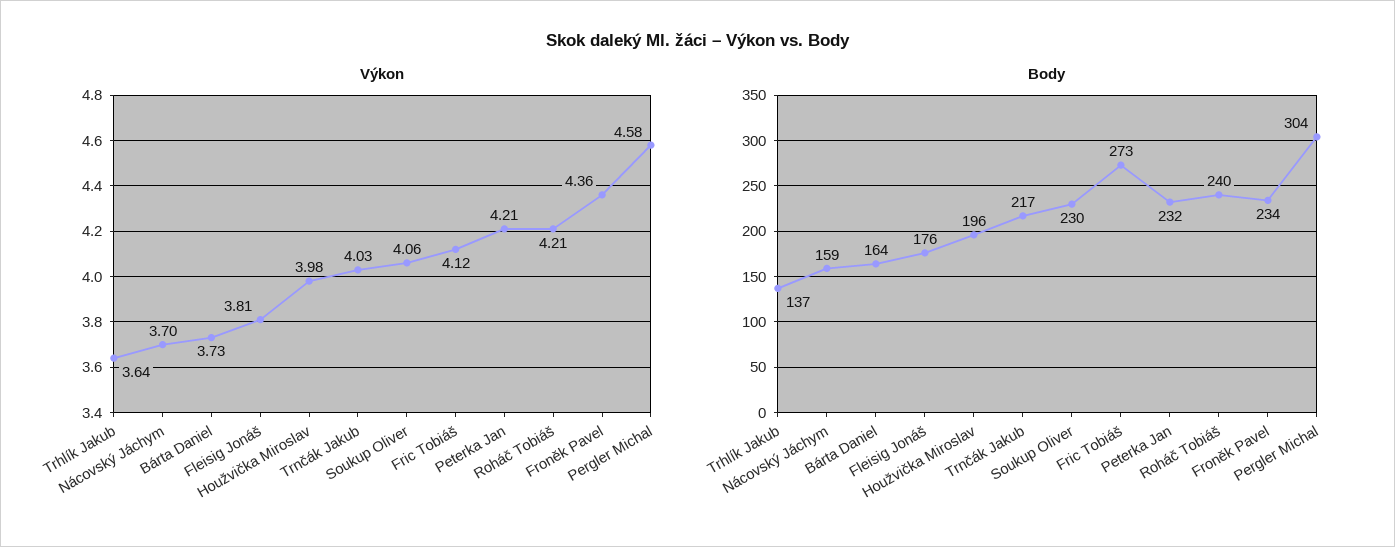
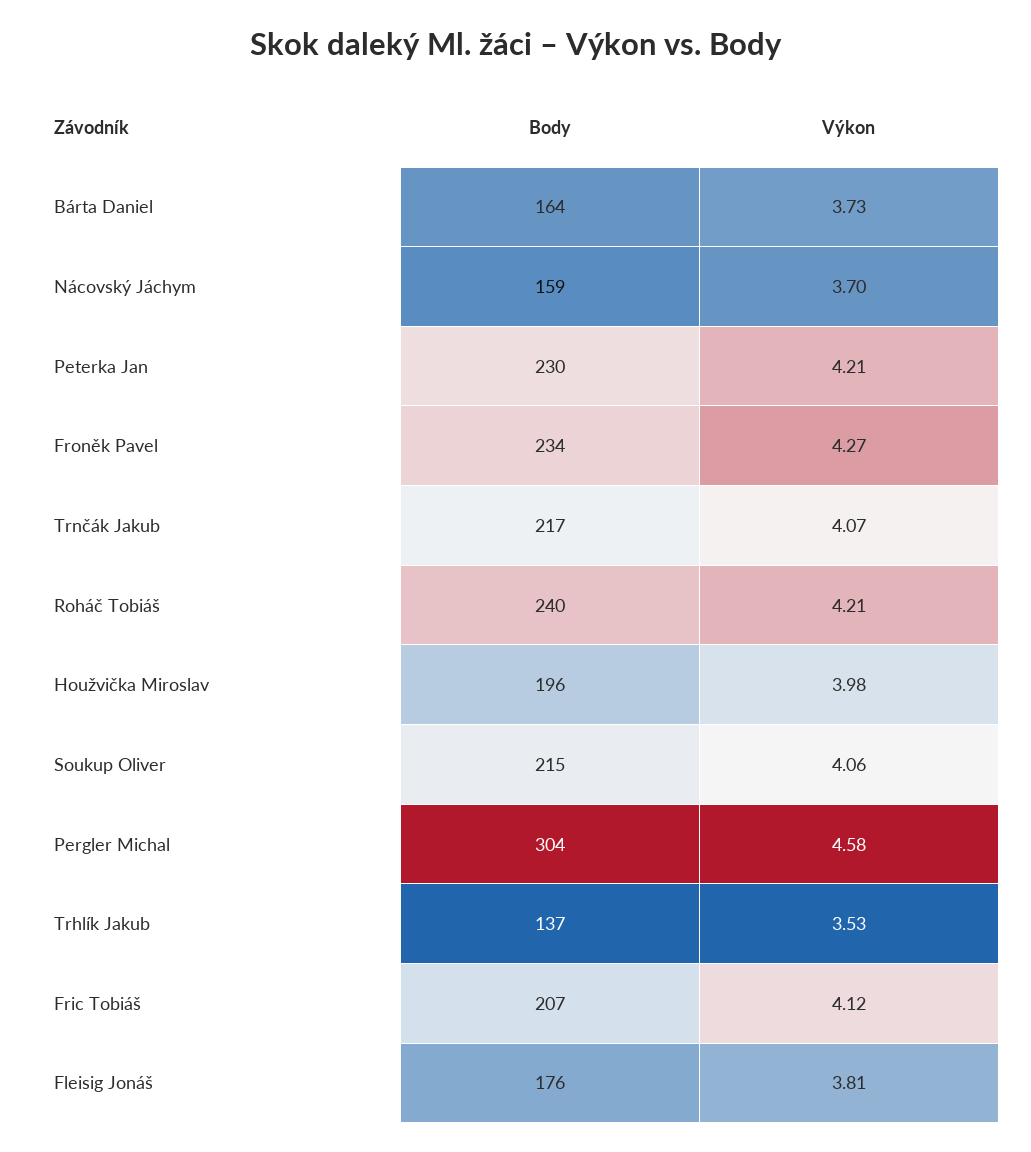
  {
    "Výkon": {
-     "Trhlík Jakub": 3.64,
+     "Trhlík Jakub": 3.53,
      "Nácovský Jáchym": 3.7,
      "Bárta Daniel": 3.73,
      "Fleisig Jonáš": 3.81,
      "Houžvička Miroslav": 3.98,
-     "Trnčák Jakub": 4.03,
+     "Trnčák Jakub": 4.07,
      "Soukup Oliver": 4.06,
      "Fric Tobiáš": 4.12,
      "Peterka Jan": 4.21,
      "Roháč Tobiáš": 4.21,
-     "Froněk Pavel": 4.36,
+     "Froněk Pavel": 4.27,
      "Pergler Michal": 4.58
    },
    "Body": {
      "Trhlík Jakub": 137,
      "Nácovský Jáchym": 159,
      "Bárta Daniel": 164,
      "Fleisig Jonáš": 176,
      "Houžvička Miroslav": 196,
      "Trnčák Jakub": 217,
-     "Soukup Oliver": 230,
+     "Soukup Oliver": 215,
-     "Fric Tobiáš": 273,
+     "Fric Tobiáš": 207,
-     "Peterka Jan": 232,
+     "Peterka Jan": 230,
      "Roháč Tobiáš": 240,
      "Froněk Pavel": 234,
      "Pergler Michal": 304
    }
  }

